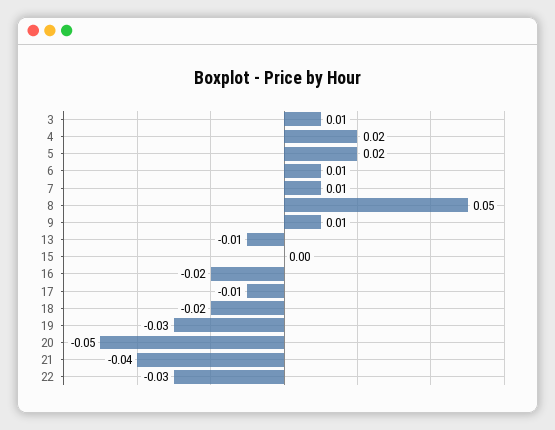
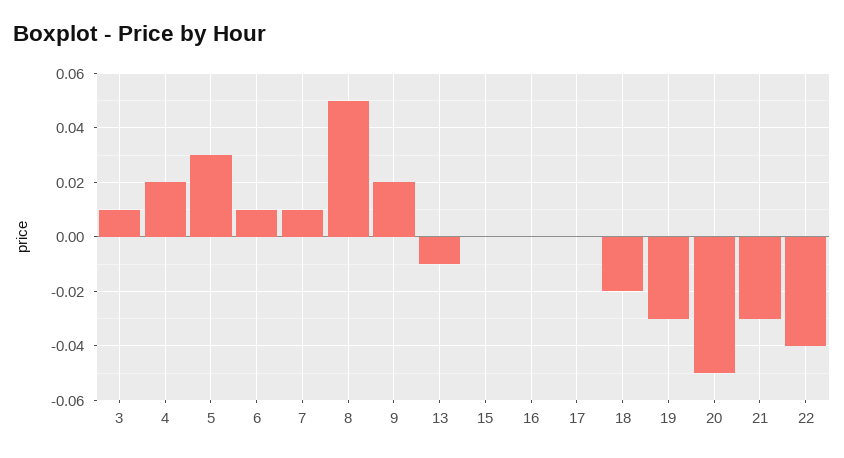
  {
    "3": 0.01,
    "4": 0.02,
-   "5": 0.02,
+   "5": 0.03,
    "6": 0.01,
    "7": 0.01,
    "8": 0.05,
-   "9": 0.01,
+   "9": 0.02,
    "13": -0.01,
    "15": 0,
-   "16": -0.02,
+   "16": 0,
-   "17": -0.01,
+   "17": 0,
    "18": -0.02,
    "19": -0.03,
    "20": -0.05,
-   "21": -0.04,
+   "21": -0.03,
-   "22": -0.03
+   "22": -0.04
  }

